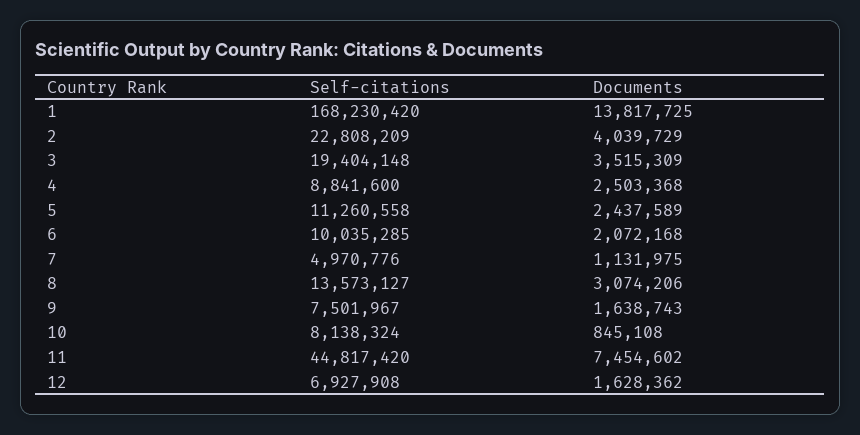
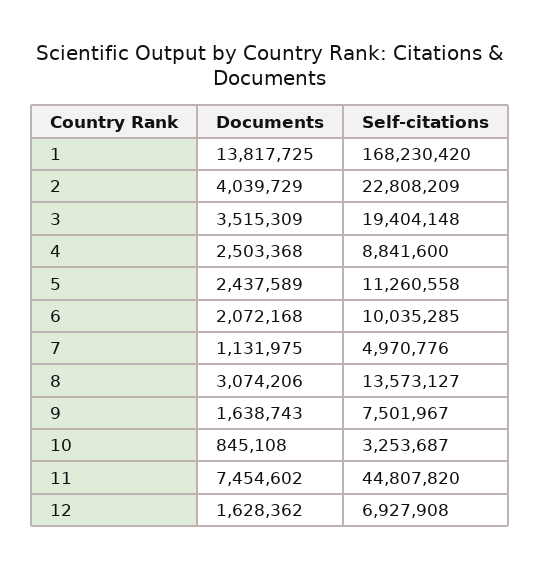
  {
    "Self-citations": {
      "1": 168230420,
      "2": 22808209,
      "3": 19404148,
      "4": 8841600,
      "5": 11260558,
      "6": 10035285,
      "7": 4970776,
      "8": 13573127,
      "9": 7501967,
-     "10": 8138324,
+     "10": 3253687,
-     "11": 44817420,
+     "11": 44807820,
      "12": 6927908
    },
    "Documents": {
      "1": 13817725,
      "2": 4039729,
      "3": 3515309,
      "4": 2503368,
      "5": 2437589,
      "6": 2072168,
      "7": 1131975,
      "8": 3074206,
      "9": 1638743,
      "10": 845108,
      "11": 7454602,
      "12": 1628362
    }
  }

